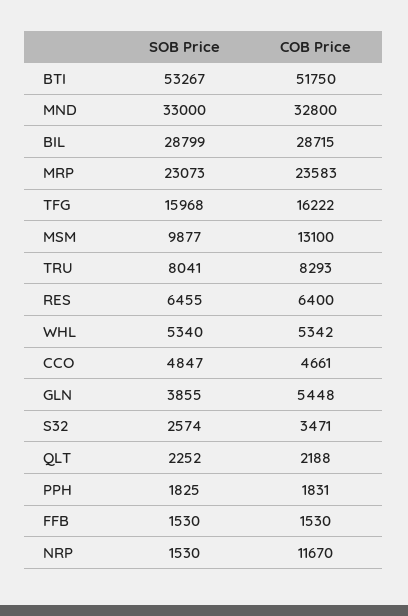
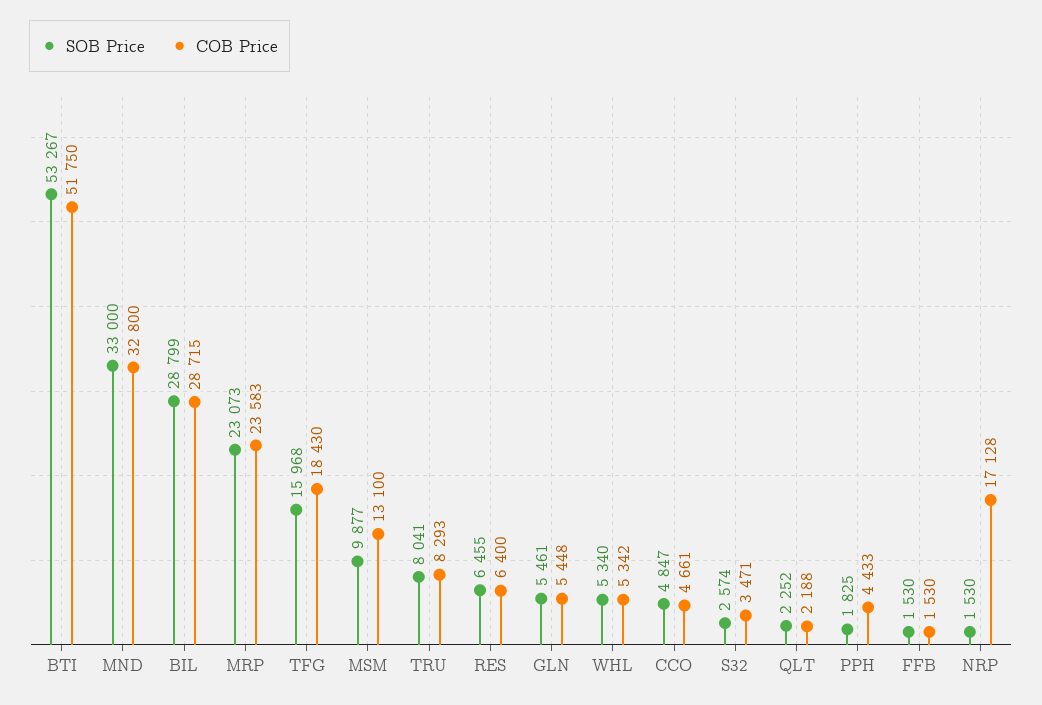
  {
    "SOB Price": {
      "BTI": 53267,
      "MND": 33000,
      "BIL": 28799,
      "MRP": 23073,
      "TFG": 15968,
      "MSM": 9877,
      "TRU": 8041,
      "RES": 6455,
      "WHL": 5340,
      "CCO": 4847,
-     "GLN": 3855,
+     "GLN": 5461,
      "S32": 2574,
      "QLT": 2252,
      "PPH": 1825,
      "FFB": 1530,
      "NRP": 1530
    },
    "COB Price": {
      "BTI": 51750,
      "MND": 32800,
      "BIL": 28715,
      "MRP": 23583,
-     "TFG": 16222,
+     "TFG": 18430,
      "MSM": 13100,
      "TRU": 8293,
      "RES": 6400,
      "WHL": 5342,
      "CCO": 4661,
      "GLN": 5448,
      "S32": 3471,
      "QLT": 2188,
-     "PPH": 1831,
+     "PPH": 4433,
      "FFB": 1530,
-     "NRP": 11670
+     "NRP": 17128
    }
  }

